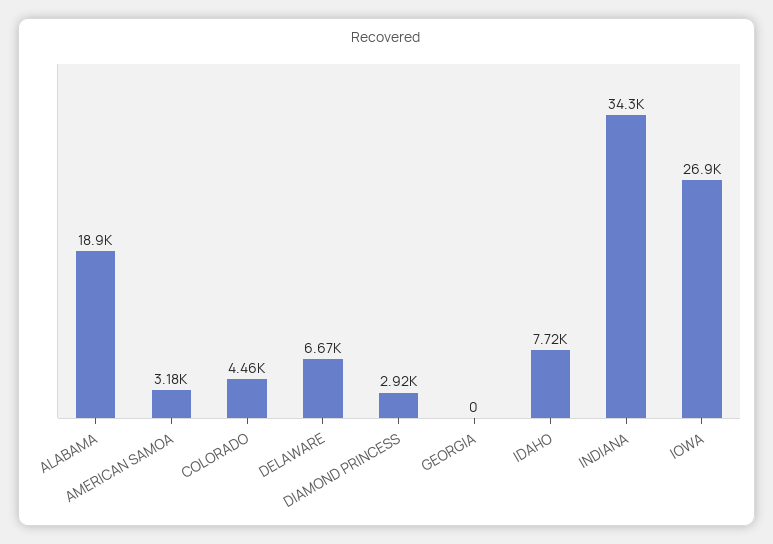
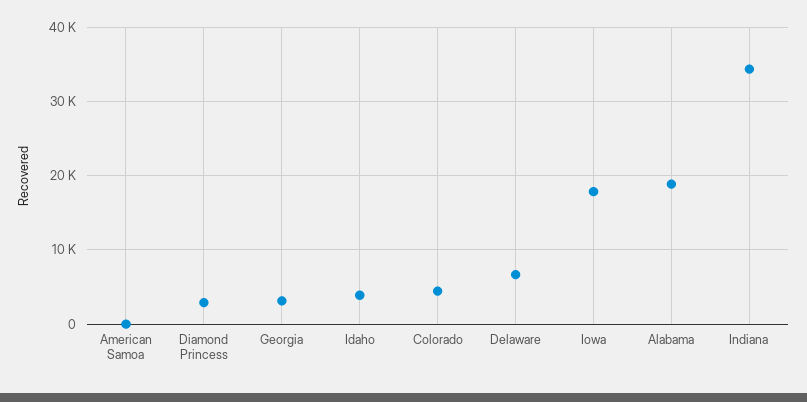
  {
    "ALABAMA": 18900,
-   "AMERICAN SAMOA": 3180,
+   "AMERICAN SAMOA": 0,
    "COLORADO": 4460,
    "DELAWARE": 6670,
    "DIAMOND PRINCESS": 2920,
-   "GEORGIA": 0,
+   "GEORGIA": 3000,
-   "IDAHO": 7720,
+   "IDAHO": 4000,
    "INDIANA": 34300,
-   "IOWA": 26900
+   "IOWA": 18000
  }

